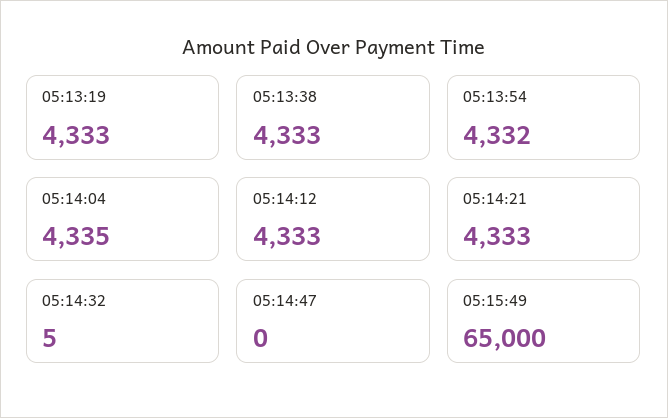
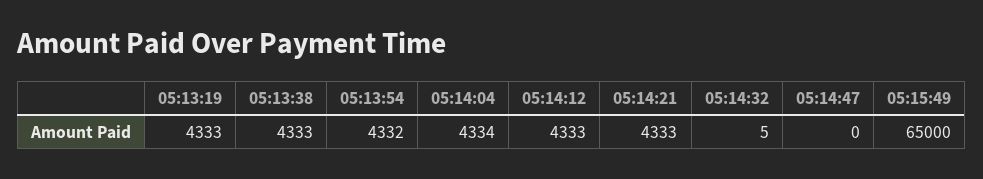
  {
    "05:13:19": 4333,
    "05:13:38": 4333,
    "05:13:54": 4332,
-   "05:14:04": 4335,
+   "05:14:04": 4334,
    "05:14:12": 4333,
    "05:14:21": 4333,
    "05:14:32": 5,
    "05:14:47": 0,
    "05:15:49": 65000
  }

